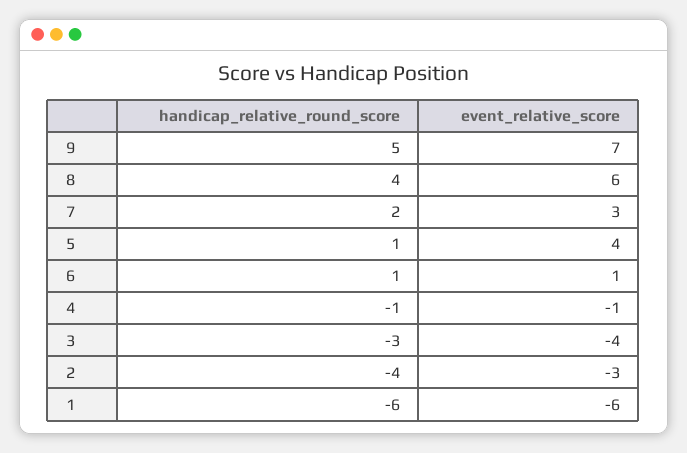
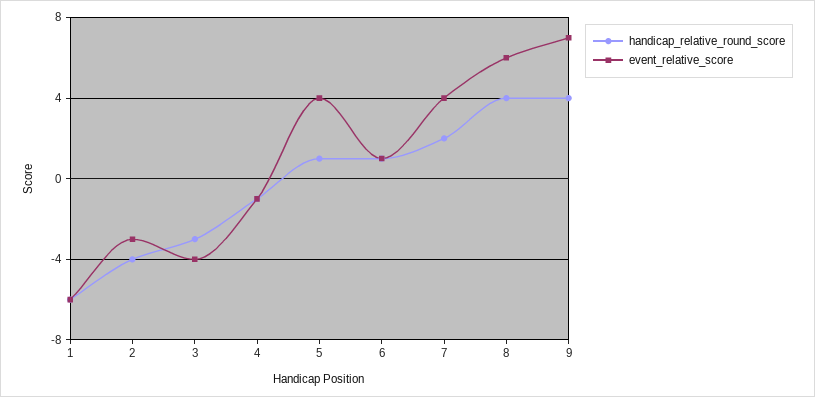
  {
    "handicap_relative_round_score": {
-     "9": 5,
+     "9": 4,
      "8": 4,
      "7": 2,
      "5": 1,
      "6": 1,
      "4": -1,
      "3": -3,
      "2": -4,
      "1": -6
    },
    "event_relative_score": {
      "9": 7,
      "8": 6,
-     "7": 3,
+     "7": 4,
      "5": 4,
      "6": 1,
      "4": -1,
      "3": -4,
      "2": -3,
      "1": -6
    }
  }

